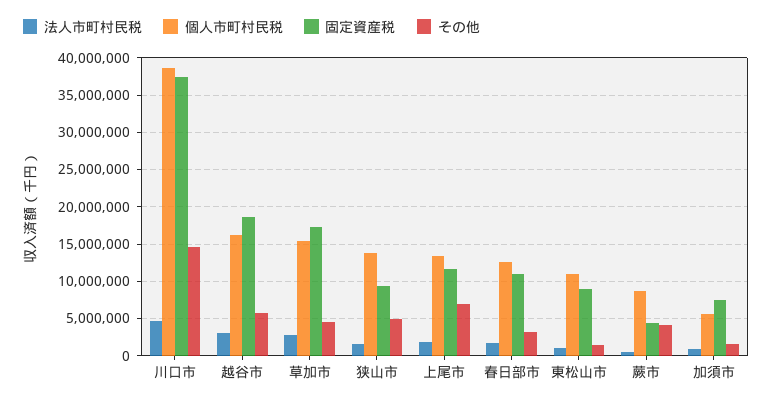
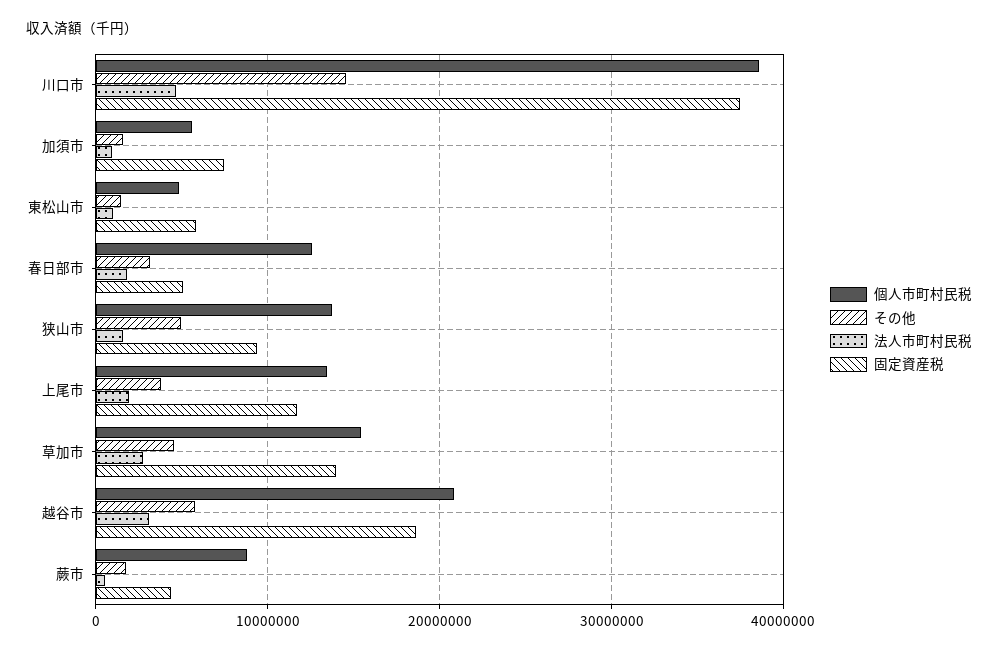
  {
    "法人市町村民税": {
      "川口市": 5000000,
      "越谷市": 3000000,
      "草加市": 3000000,
      "狭山市": 2000000,
      "上尾市": 2000000,
      "春日部市": 2000000,
      "東松山市": 1000000,
      "蕨市": 1000000,
      "加須市": 1000000
    },
    "個人市町村民税": {
      "川口市": 39000000,
-     "越谷市": 16000000,
+     "越谷市": 21000000,
      "草加市": 15000000,
      "狭山市": 14000000,
      "上尾市": 13000000,
      "春日部市": 13000000,
-     "東松山市": 11000000,
+     "東松山市": 5000000,
      "蕨市": 9000000,
      "加須市": 6000000
    },
    "固定資産税": {
      "川口市": 37000000,
      "越谷市": 19000000,
-     "草加市": 17000000,
+     "草加市": 14000000,
      "狭山市": 9000000,
      "上尾市": 12000000,
-     "春日部市": 11000000,
+     "春日部市": 5000000,
-     "東松山市": 9000000,
+     "東松山市": 6000000,
      "蕨市": 4000000,
      "加須市": 7000000
    },
    "その他": {
      "川口市": 15000000,
      "越谷市": 6000000,
      "草加市": 5000000,
      "狭山市": 5000000,
-     "上尾市": 7000000,
+     "上尾市": 4000000,
      "春日部市": 3000000,
      "東松山市": 1000000,
-     "蕨市": 4000000,
+     "蕨市": 2000000,
      "加須市": 2000000
    }
  }

